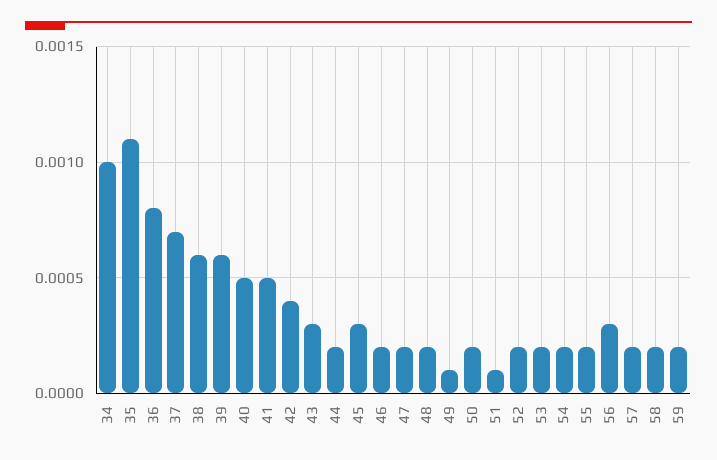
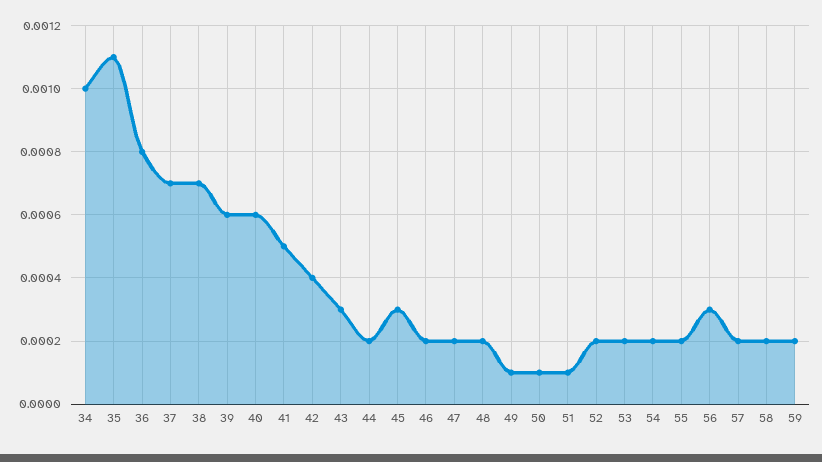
  {
    "34": 0.001,
    "35": 0.0011,
    "36": 0.0008,
    "37": 0.0007,
-   "38": 0.0006,
+   "38": 0.0007,
    "39": 0.0006,
-   "40": 0.0005,
+   "40": 0.0006,
    "41": 0.0005,
    "42": 0.0004,
    "43": 0.0003,
    "44": 0.0002,
    "45": 0.0003,
    "46": 0.0002,
    "47": 0.0002,
    "48": 0.0002,
    "49": 0.0001,
-   "50": 0.0002,
+   "50": 0.0001,
    "51": 0.0001,
    "52": 0.0002,
    "53": 0.0002,
    "54": 0.0002,
    "55": 0.0002,
    "56": 0.0003,
    "57": 0.0002,
    "58": 0.0002,
    "59": 0.0002
  }

